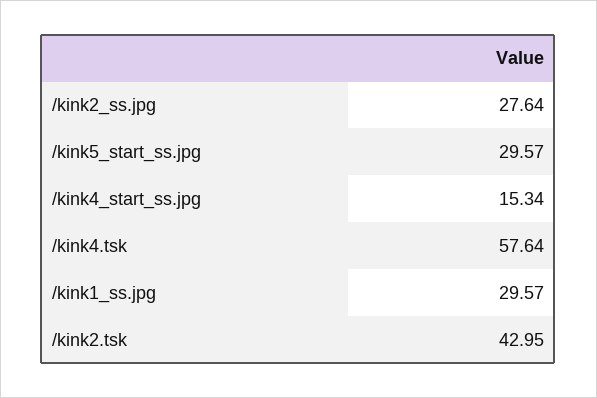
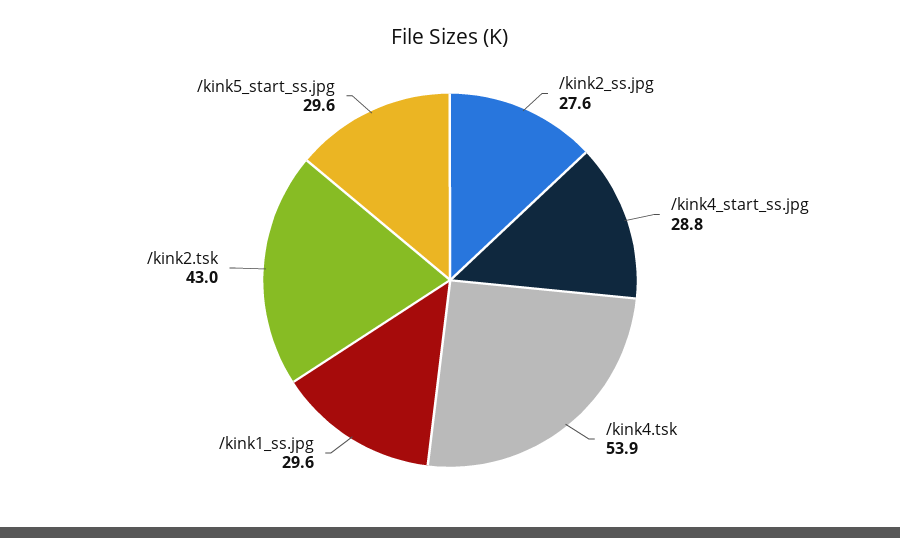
  {
    "/kink2_ss.jpg": 27.64,
    "/kink5_start_ss.jpg": 29.57,
-   "/kink4_start_ss.jpg": 15.34,
+   "/kink4_start_ss.jpg": 28.8,
-   "/kink4.tsk": 57.64,
+   "/kink4.tsk": 53.9,
    "/kink1_ss.jpg": 29.57,
    "/kink2.tsk": 42.95
  }

